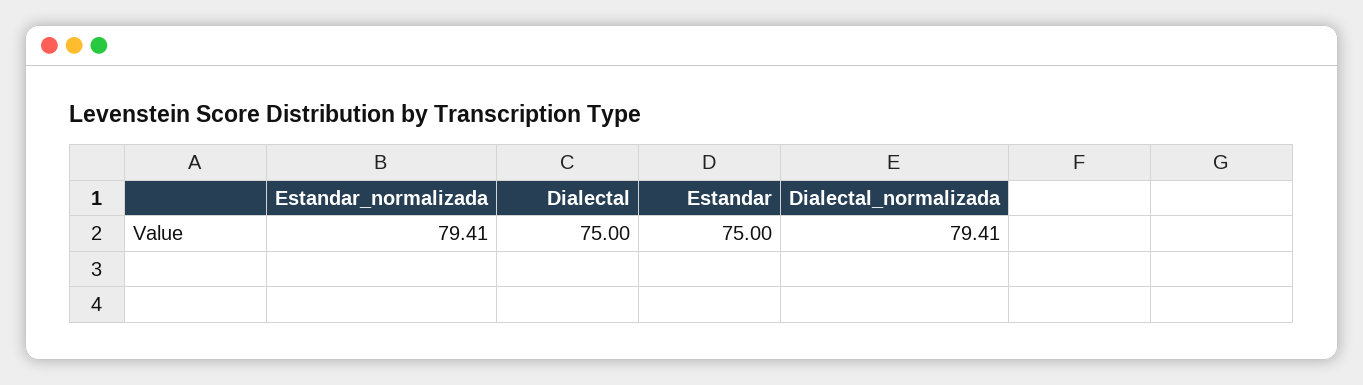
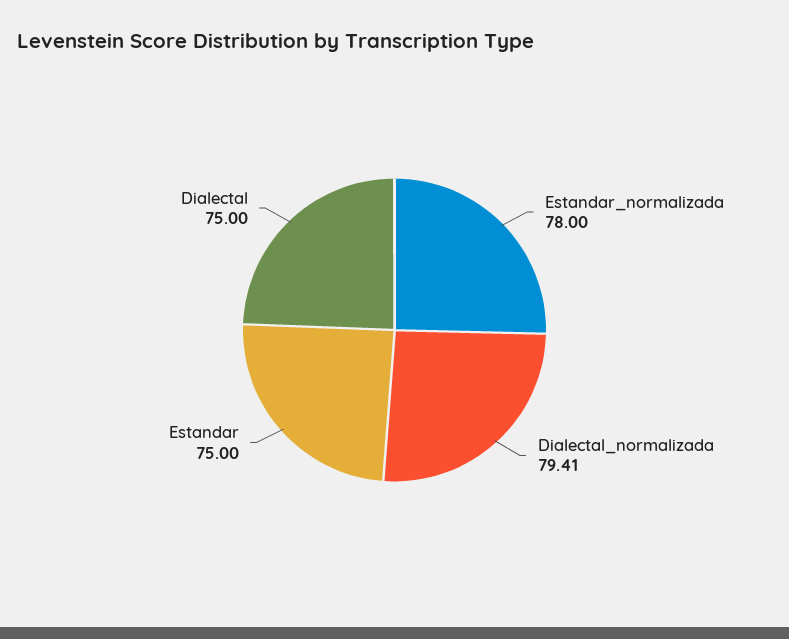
  {
-   "Estandar_normalizada": 79.41,
+   "Estandar_normalizada": 78,
    "Dialectal": 75,
    "Estandar": 75,
    "Dialectal_normalizada": 79.41
  }

